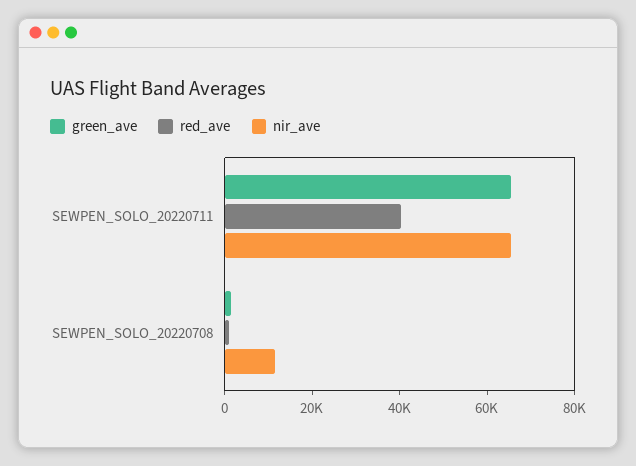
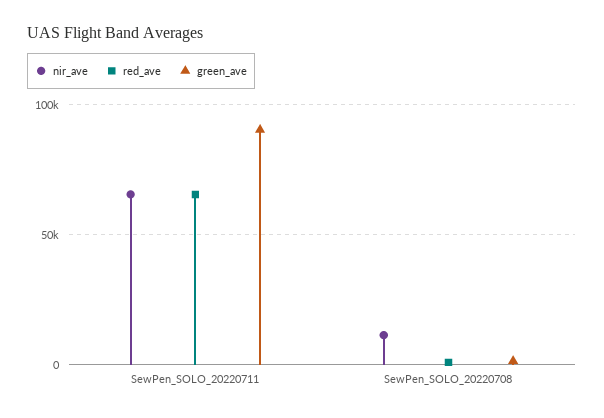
  {
    "green_ave": {
-     "SEWPEN_SOLO_20220711": 65000,
+     "SEWPEN_SOLO_20220711": 90000,
      "SEWPEN_SOLO_20220708": 0
    },
    "red_ave": {
-     "SEWPEN_SOLO_20220711": 40000,
+     "SEWPEN_SOLO_20220711": 65000,
      "SEWPEN_SOLO_20220708": 0
    },
    "nir_ave": {
      "SEWPEN_SOLO_20220711": 65000,
      "SEWPEN_SOLO_20220708": 10000
    }
  }

